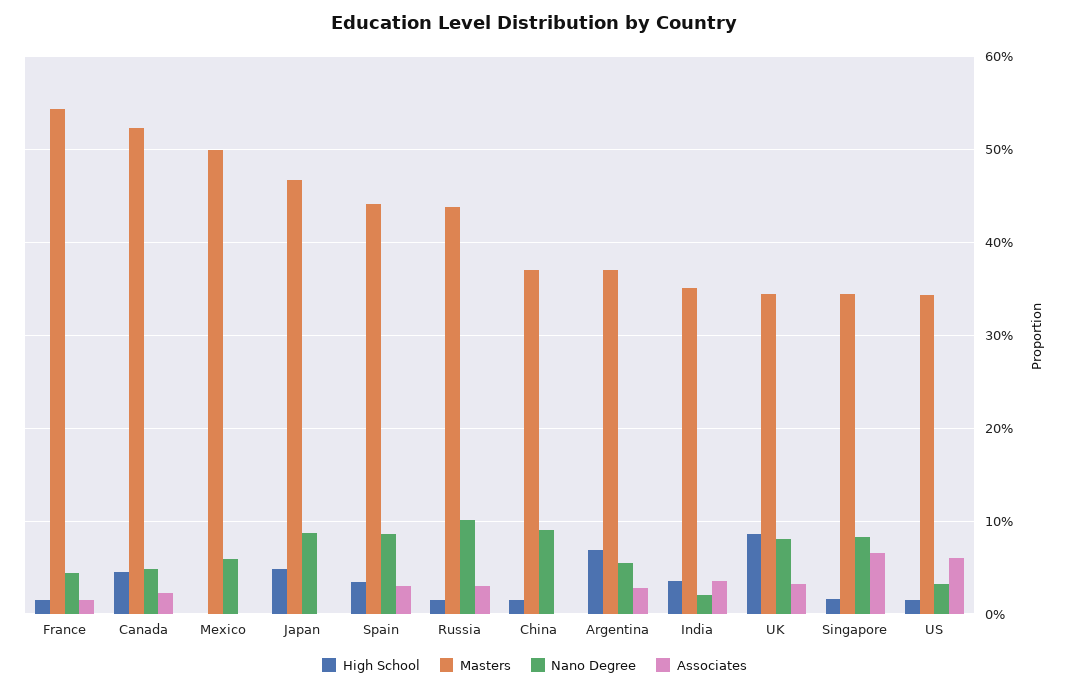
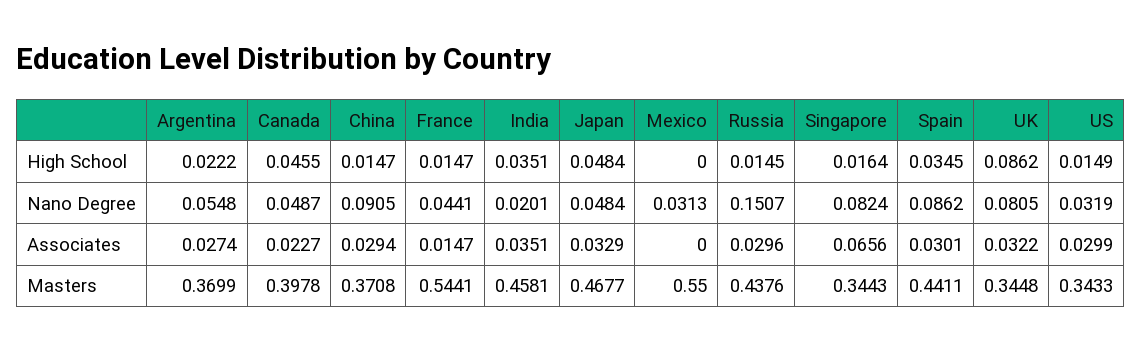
  {
    "High School": {
      "France": 0.0147,
      "Canada": 0.0455,
      "Mexico": 0,
      "Japan": 0.0484,
      "Spain": 0.0345,
      "Russia": 0.0145,
      "China": 0.0147,
-     "Argentina": 0.07,
+     "Argentina": 0.0222,
      "India": 0.0351,
      "UK": 0.0862,
      "Singapore": 0.0164,
      "US": 0.0149
    },
    "Masters": {
      "France": 0.5441,
-     "Canada": 0.52,
+     "Canada": 0.3978,
-     "Mexico": 0.5,
+     "Mexico": 0.55,
      "Japan": 0.4677,
      "Spain": 0.4411,
      "Russia": 0.4376,
      "China": 0.3708,
      "Argentina": 0.3699,
-     "India": 0.35,
+     "India": 0.4581,
      "UK": 0.3448,
      "Singapore": 0.3443,
      "US": 0.3433
    },
    "Nano Degree": {
      "France": 0.0441,
      "Canada": 0.0487,
-     "Mexico": 0.06,
+     "Mexico": 0.0313,
-     "Japan": 0.09,
+     "Japan": 0.0484,
      "Spain": 0.0862,
-     "Russia": 0.1,
+     "Russia": 0.1507,
      "China": 0.0905,
      "Argentina": 0.0548,
      "India": 0.0201,
      "UK": 0.0805,
      "Singapore": 0.0824,
      "US": 0.0319
    },
    "Associates": {
      "France": 0.0147,
      "Canada": 0.0227,
      "Mexico": 0,
-     "Japan": 0,
+     "Japan": 0.0329,
      "Spain": 0.0301,
      "Russia": 0.0296,
-     "China": 0,
+     "China": 0.0294,
      "Argentina": 0.0274,
      "India": 0.0351,
      "UK": 0.0322,
      "Singapore": 0.0656,
-     "US": 0.06
+     "US": 0.0299
    }
  }

